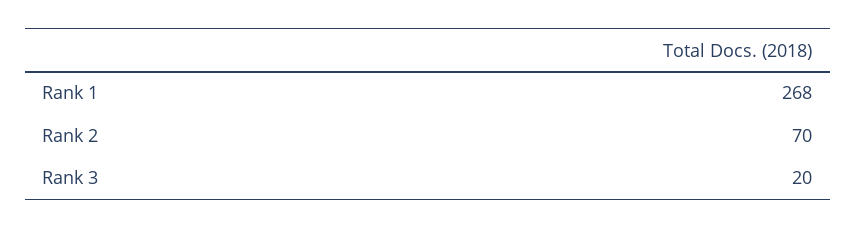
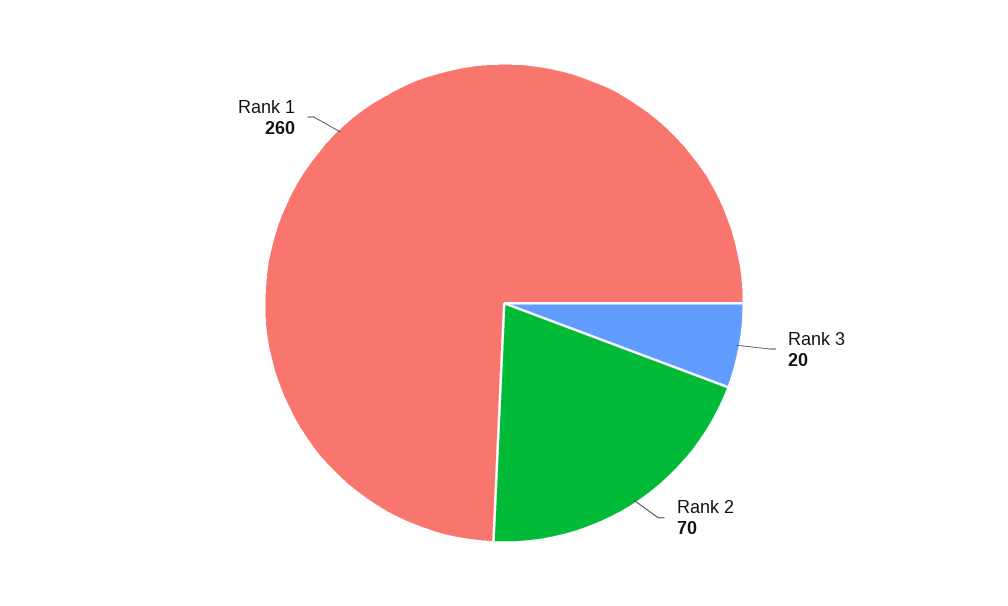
  {
-   "Rank 1": 268,
+   "Rank 1": 260,
    "Rank 2": 70,
    "Rank 3": 20
  }

